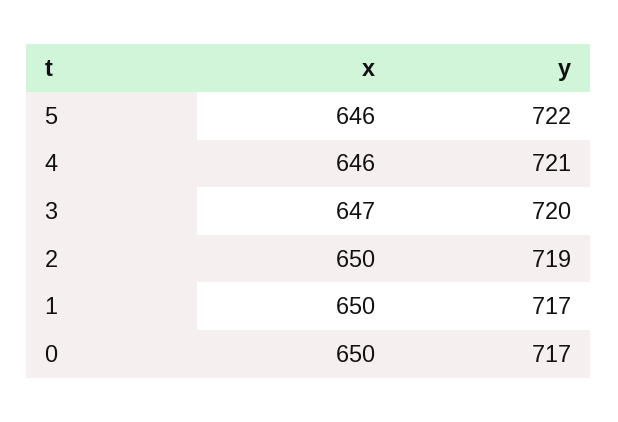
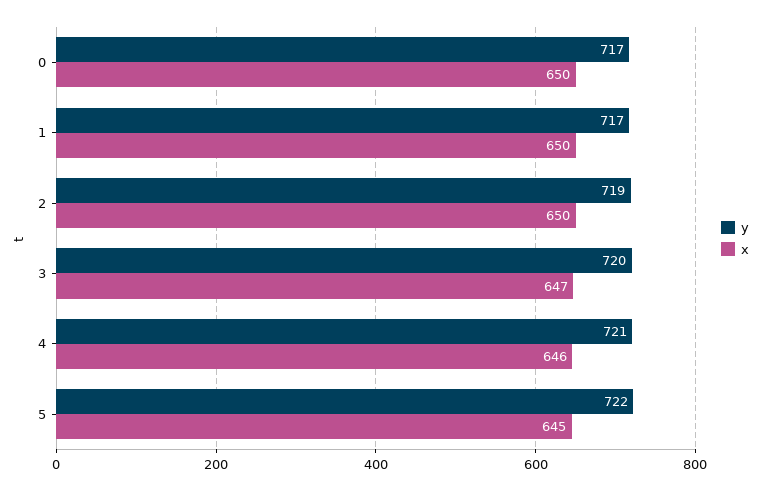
  {
    "x": {
-     "5": 646,
+     "5": 645,
      "4": 646,
      "3": 647,
      "2": 650,
      "1": 650,
      "0": 650
    },
    "y": {
      "5": 722,
      "4": 721,
      "3": 720,
      "2": 719,
      "1": 717,
      "0": 717
    }
  }

